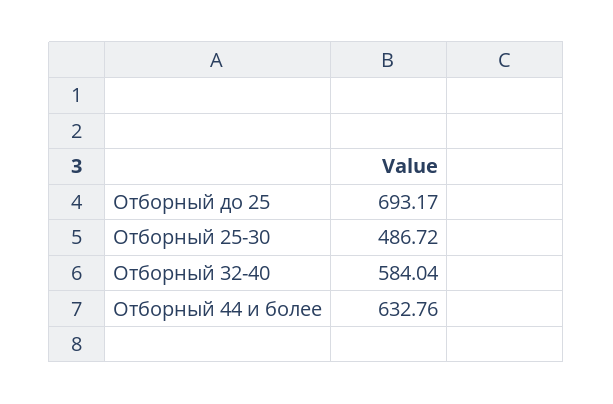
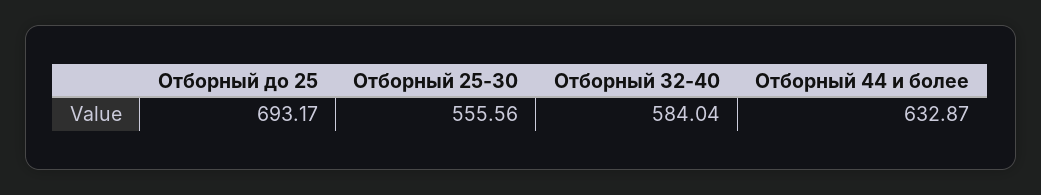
  {
    "Отборный до 25": 693.17,
-   "Отборный 25-30": 486.72,
+   "Отборный 25-30": 555.56,
    "Отборный 32-40": 584.04,
-   "Отборный 44 и более": 632.76
+   "Отборный 44 и более": 632.87
  }

